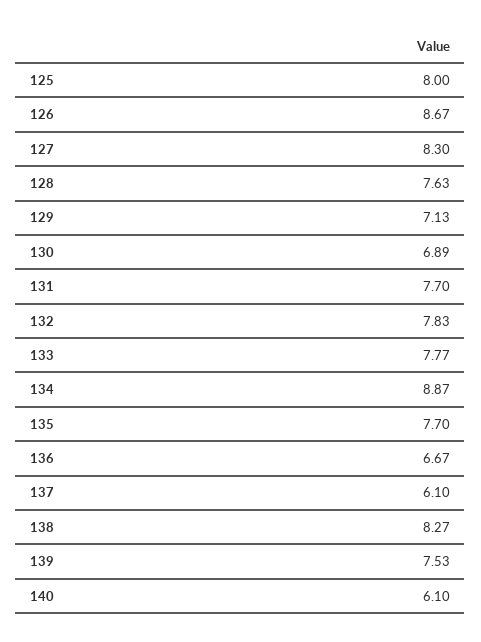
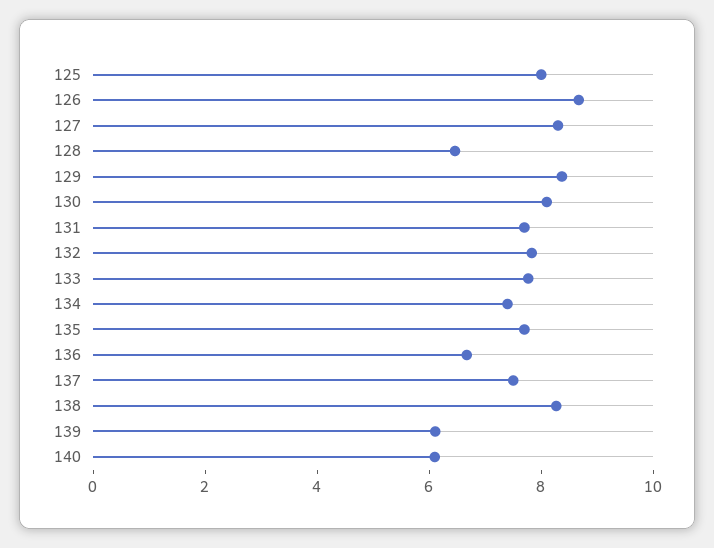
  {
    "125": 8,
    "126": 8.67,
    "127": 8.3,
-   "128": 7.63,
+   "128": 6.5,
-   "129": 7.13,
+   "129": 8.5,
-   "130": 6.89,
+   "130": 8,
    "131": 7.7,
    "132": 7.83,
    "133": 7.77,
-   "134": 8.87,
+   "134": 7.5,
    "135": 7.7,
    "136": 6.67,
-   "137": 6.1,
+   "137": 7.5,
    "138": 8.27,
-   "139": 7.53,
+   "139": 6,
    "140": 6.1
  }

